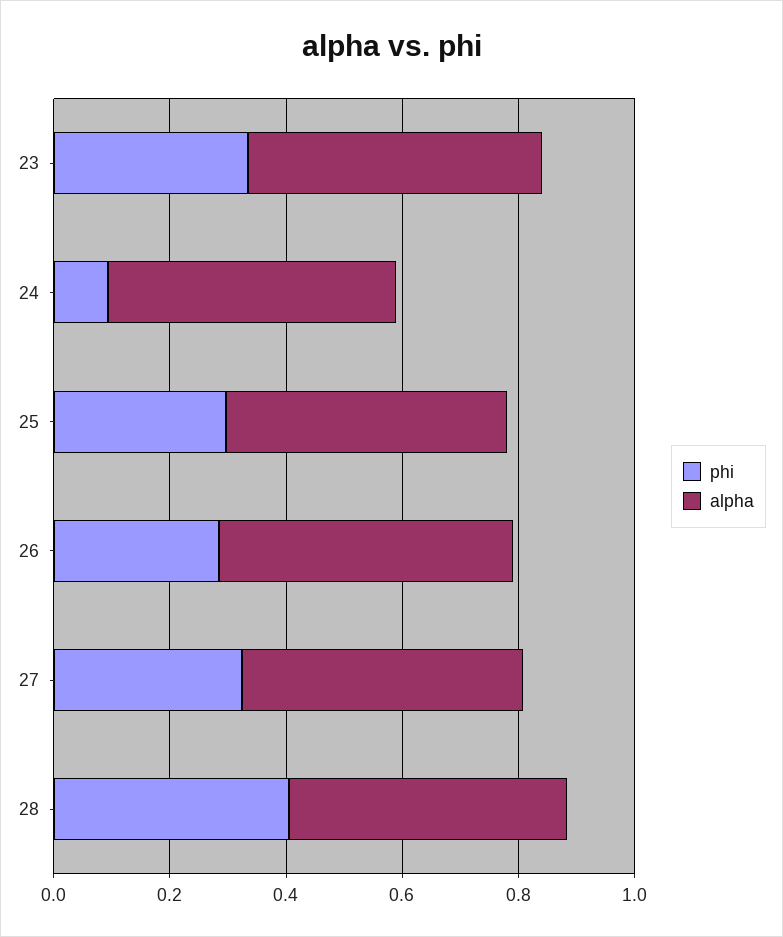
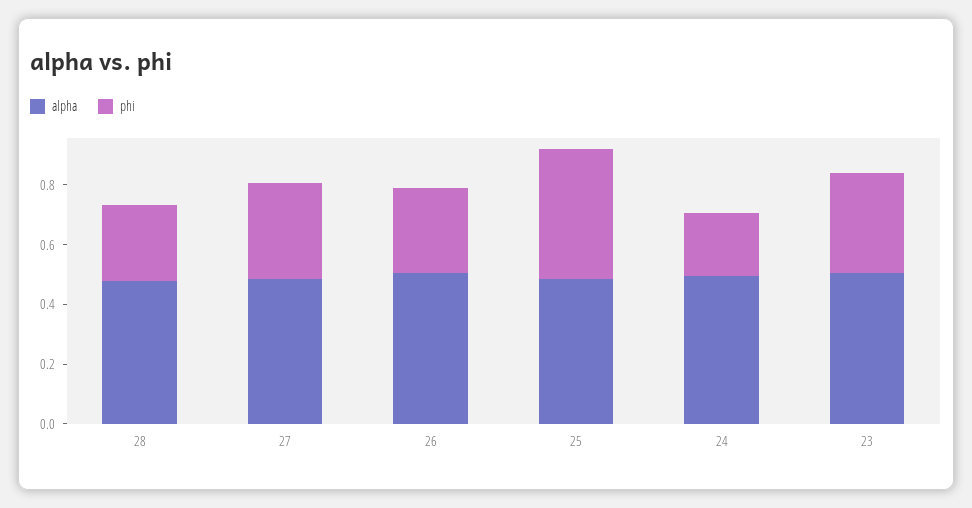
  {
    "phi": {
      "23": 0.35,
-     "24": 0.1,
+     "24": 0.2,
-     "25": 0.3,
+     "25": 0.45,
      "26": 0.3,
      "27": 0.3,
-     "28": 0.4
+     "28": 0.25
    },
    "alpha": {
      "23": 0.5,
      "24": 0.5,
      "25": 0.5,
      "26": 0.5,
      "27": 0.5,
      "28": 0.5
    }
  }

